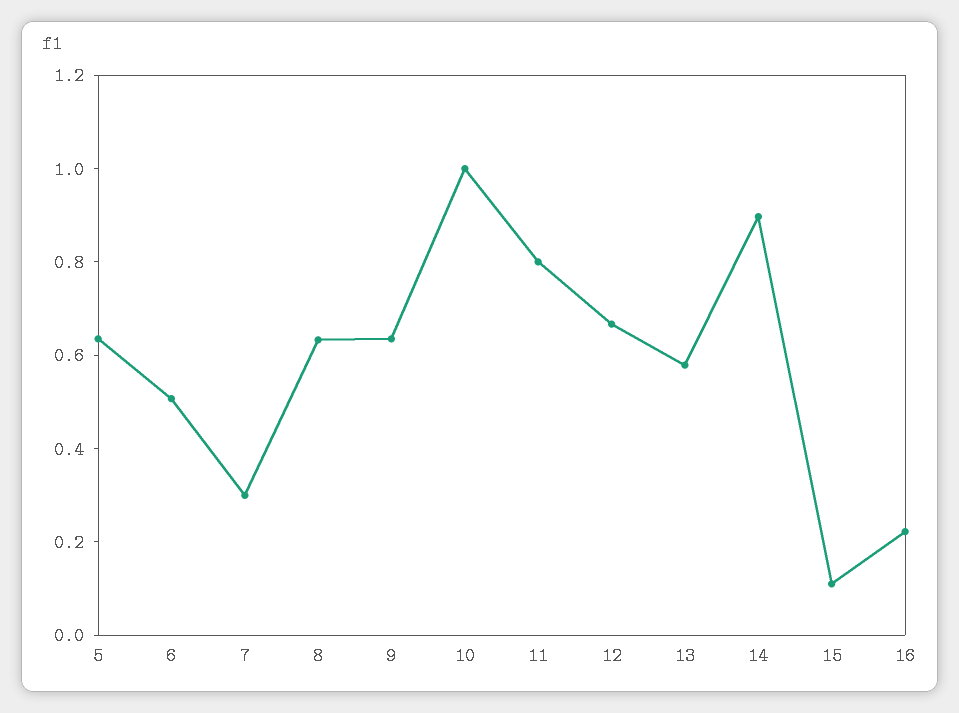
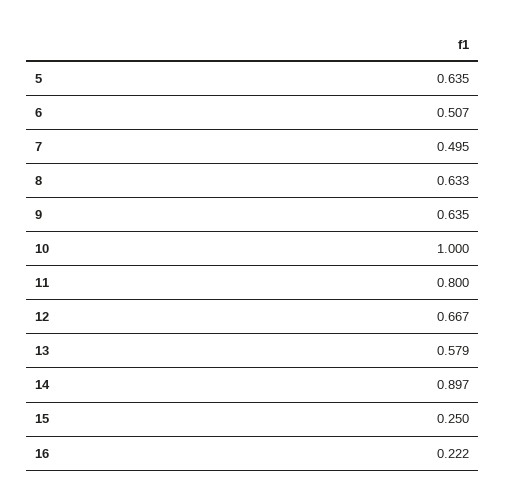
  {
    "5": 0.635,
    "6": 0.507,
-   "7": 0.3,
+   "7": 0.495,
    "8": 0.633,
    "9": 0.635,
    "10": 1,
    "11": 0.8,
    "12": 0.667,
    "13": 0.579,
    "14": 0.897,
-   "15": 0.1,
+   "15": 0.25,
    "16": 0.222
  }

